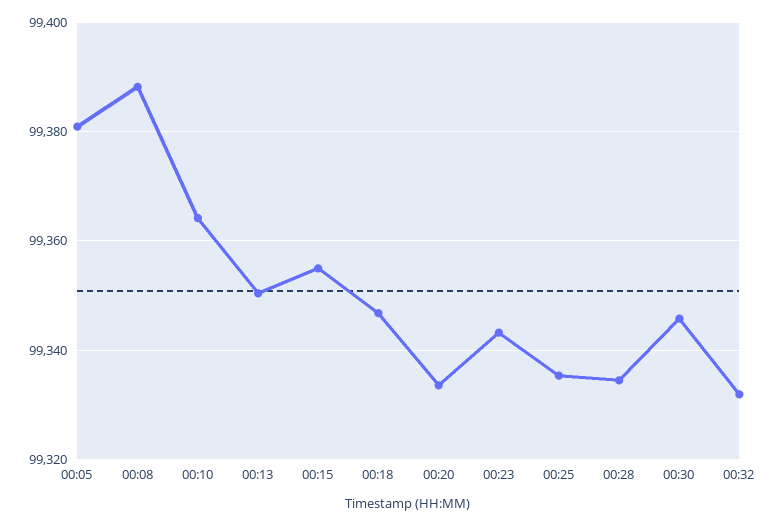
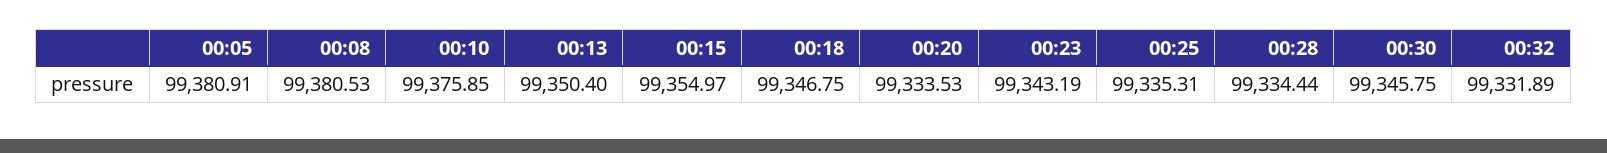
  {
    "00:05": 99380.91,
-   "00:08": 99388,
+   "00:08": 99380.53,
-   "00:10": 99364,
+   "00:10": 99375.85,
    "00:13": 99350.4,
    "00:15": 99354.97,
    "00:18": 99346.75,
    "00:20": 99333.53,
    "00:23": 99343.19,
    "00:25": 99335.31,
    "00:28": 99334.44,
    "00:30": 99345.75,
    "00:32": 99331.89
  }

